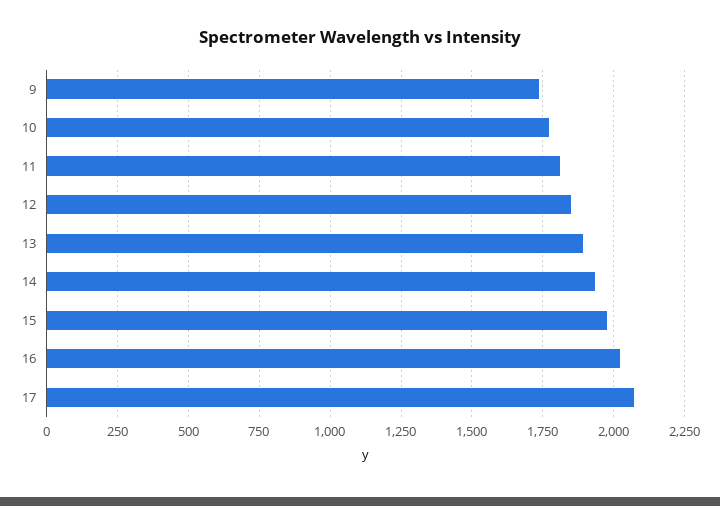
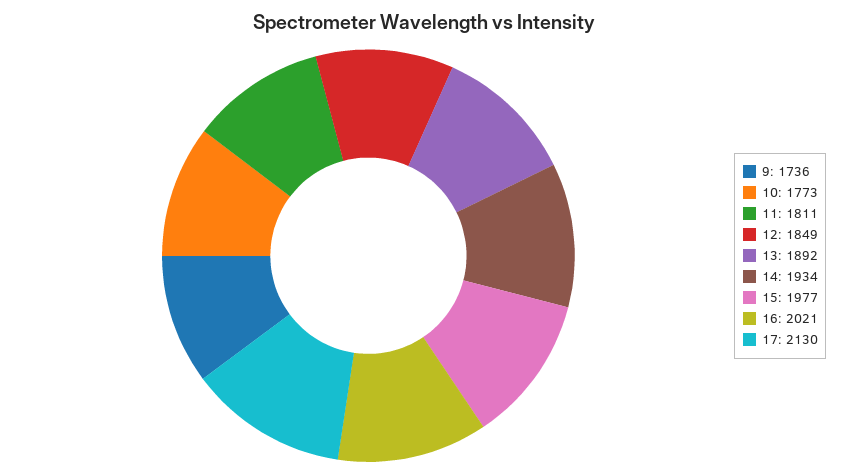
  {
    "9": 1736,
    "10": 1773,
    "11": 1811,
    "12": 1849,
    "13": 1892,
    "14": 1934,
    "15": 1977,
    "16": 2021,
-   "17": 2075
+   "17": 2130
  }

